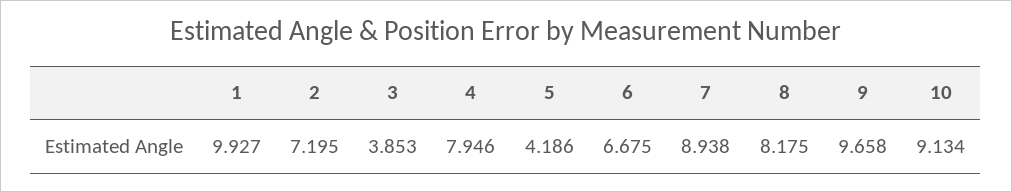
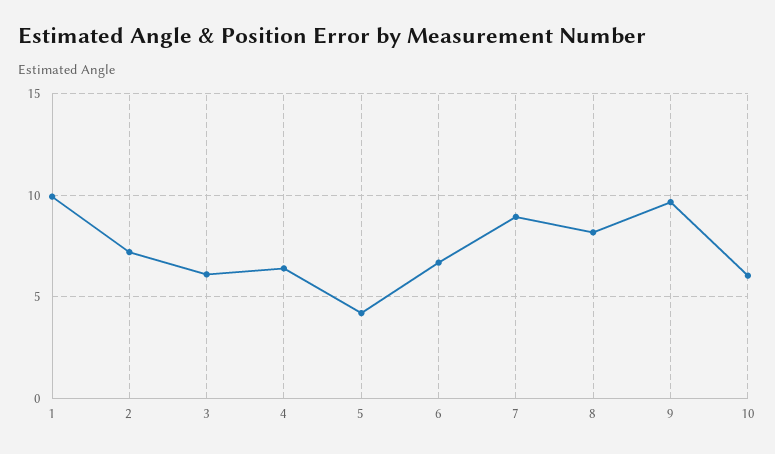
  {
    "1": 9.927,
    "2": 7.195,
-   "3": 3.853,
+   "3": 6,
-   "4": 7.946,
+   "4": 6.5,
    "5": 4.186,
    "6": 6.675,
    "7": 8.938,
    "8": 8.175,
    "9": 9.658,
-   "10": 9.134
+   "10": 6
  }

